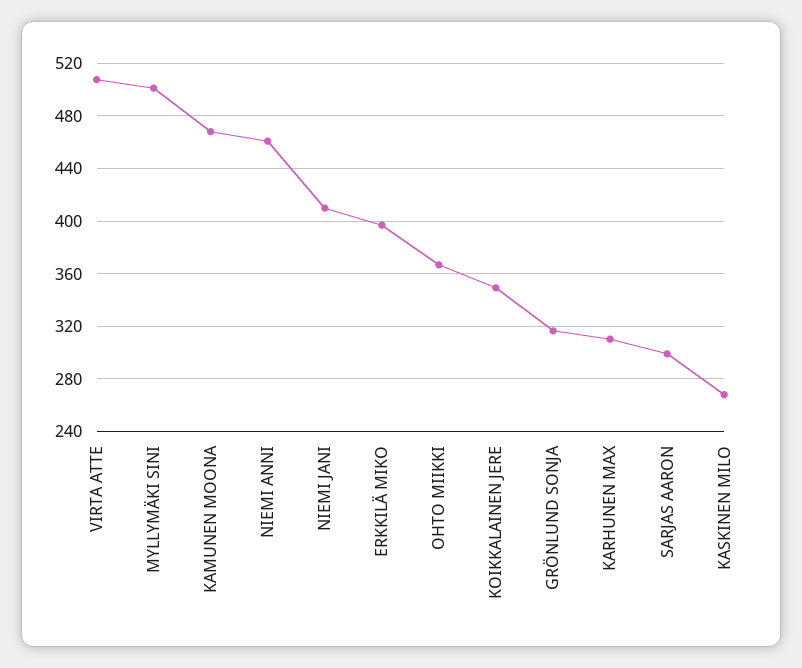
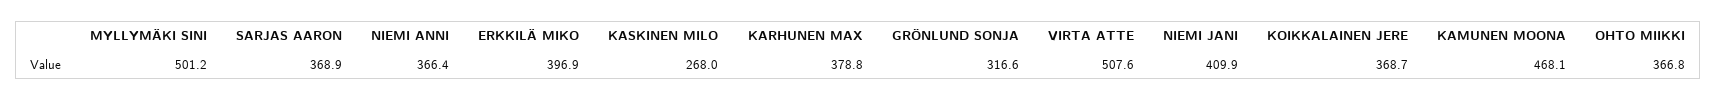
  {
    "VIRTA ATTE": 507.6,
    "MYLLYMÄKI SINI": 501.2,
    "KAMUNEN MOONA": 468.1,
-   "NIEMI ANNI": 460,
+   "NIEMI ANNI": 366.4,
    "NIEMI JANI": 409.9,
    "ERKKILÄ MIKO": 396.9,
    "OHTO MIIKKI": 366.8,
-   "KOIKKALAINEN JERE": 350,
+   "KOIKKALAINEN JERE": 368.7,
    "GRÖNLUND SONJA": 316.6,
-   "KARHUNEN MAX": 310,
+   "KARHUNEN MAX": 378.8,
-   "SARJAS AARON": 300,
+   "SARJAS AARON": 368.9,
    "KASKINEN MILO": 268
  }

